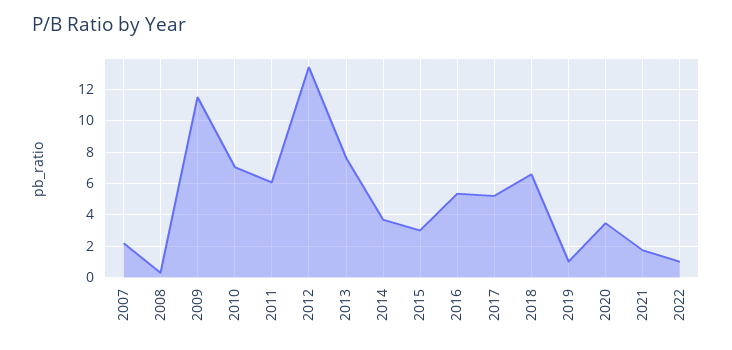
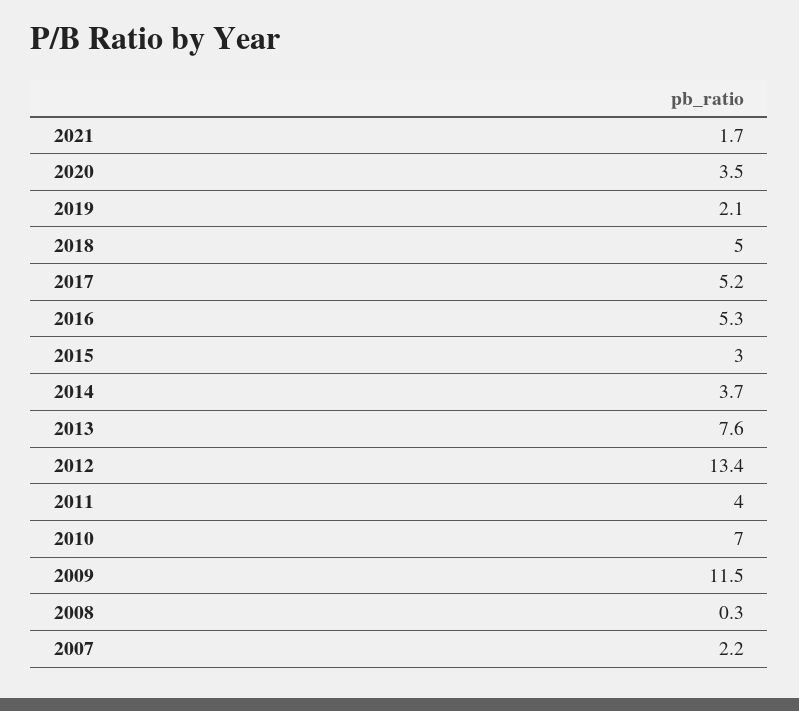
  {
    "2007": 2.2,
    "2008": 0.3,
    "2009": 11.5,
    "2010": 7,
-   "2011": 6,
+   "2011": 4,
    "2012": 13.4,
    "2013": 7.6,
    "2014": 3.7,
    "2015": 3,
    "2016": 5.3,
    "2017": 5.2,
-   "2018": 6.5,
+   "2018": 5,
-   "2019": 1,
+   "2019": 2.1,
    "2020": 3.5,
-   "2021": 1.7,
+   "2021": 1.7
-   "2022": 1
  }

